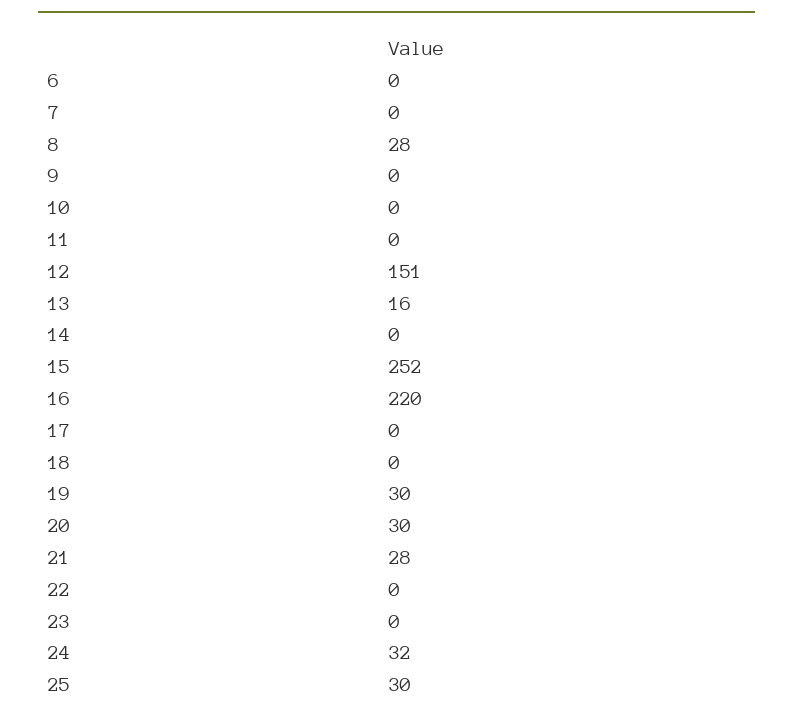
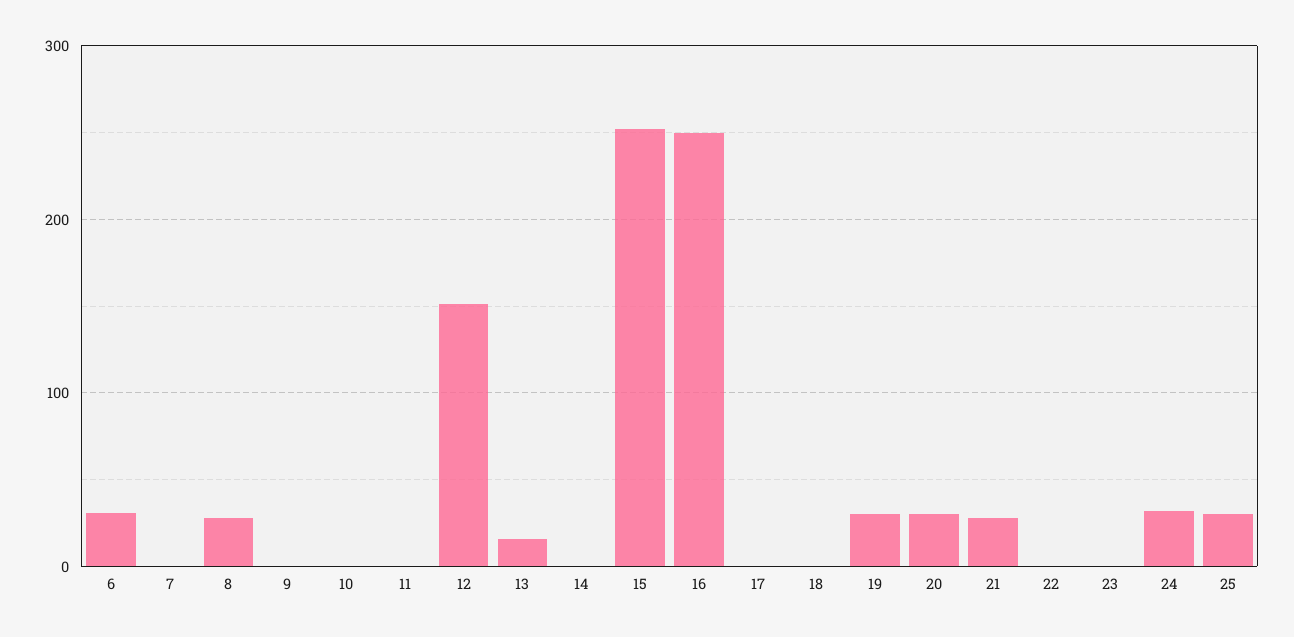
  {
-   "6": 0,
+   "6": 30,
    "7": 0,
    "8": 28,
    "9": 0,
    "10": 0,
    "11": 0,
    "12": 151,
    "13": 16,
    "14": 0,
    "15": 252,
-   "16": 220,
+   "16": 250,
    "17": 0,
    "18": 0,
    "19": 30,
    "20": 30,
    "21": 28,
    "22": 0,
    "23": 0,
    "24": 32,
    "25": 30
  }

